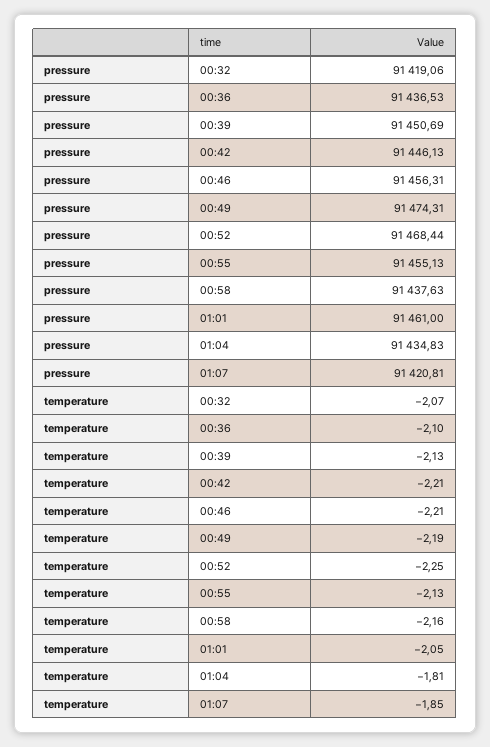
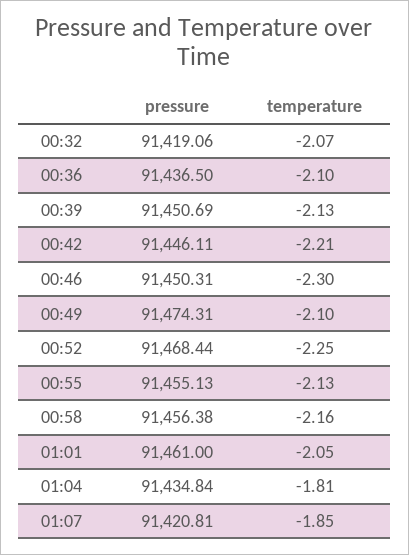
  {
    "pressure": {
      "00:32": 91419.06,
-     "00:36": 91436.53,
+     "00:36": 91436.5,
      "00:39": 91450.69,
-     "00:42": 91446.13,
+     "00:42": 91446.11,
-     "00:46": 91456.31,
+     "00:46": 91450.31,
      "00:49": 91474.31,
      "00:52": 91468.44,
      "00:55": 91455.13,
-     "00:58": 91437.63,
+     "00:58": 91456.38,
      "01:01": 91461,
-     "01:04": 91434.83,
+     "01:04": 91434.84,
      "01:07": 91420.81
    },
    "temperature": {
      "00:32": -2.07,
      "00:36": -2.1,
      "00:39": -2.13,
      "00:42": -2.21,
-     "00:46": -2.21,
+     "00:46": -2.3,
-     "00:49": -2.19,
+     "00:49": -2.1,
      "00:52": -2.25,
      "00:55": -2.13,
      "00:58": -2.16,
      "01:01": -2.05,
      "01:04": -1.81,
      "01:07": -1.85
    }
  }

